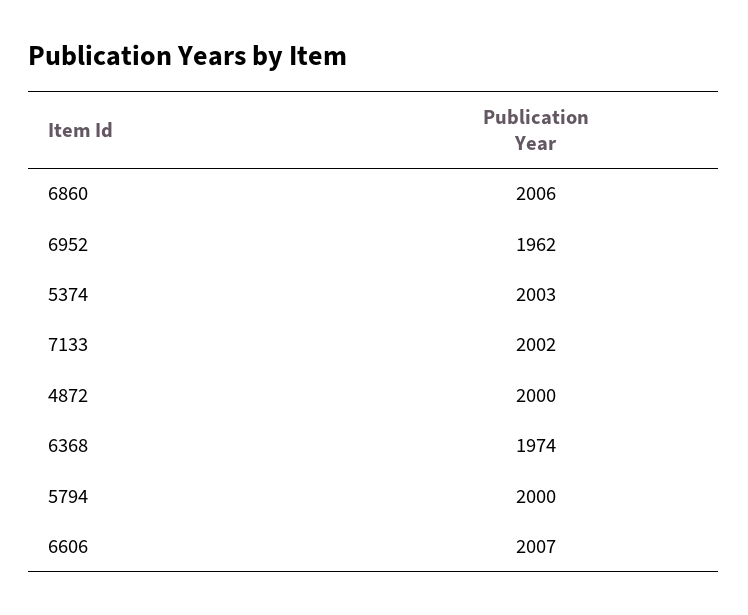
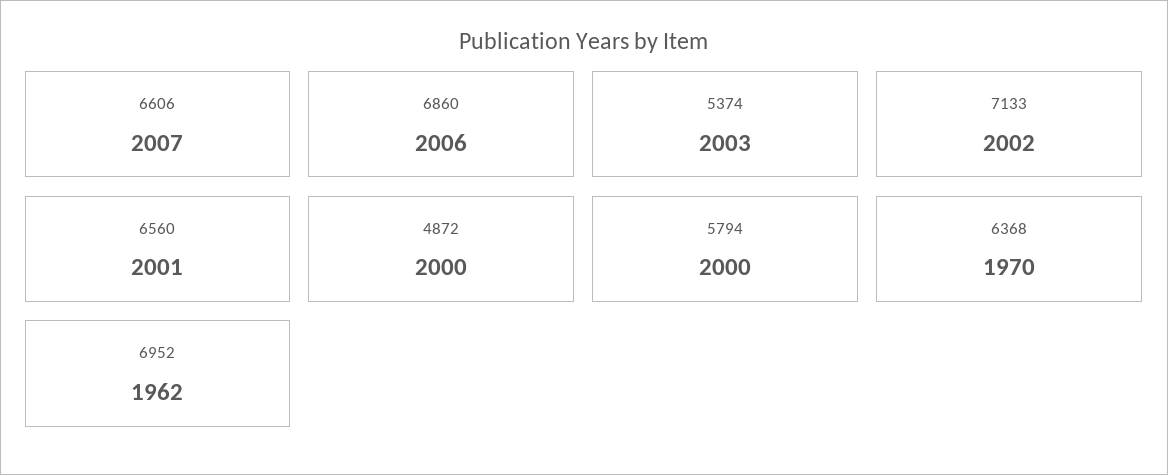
  {
    "6860": 2006,
    "6952": 1962,
    "5374": 2003,
    "7133": 2002,
    "4872": 2000,
-   "6368": 1974,
+   "6368": 1970,
    "5794": 2000,
-   "6606": 2007
+   "6606": 2007,
+   "6560": 2001
  }

